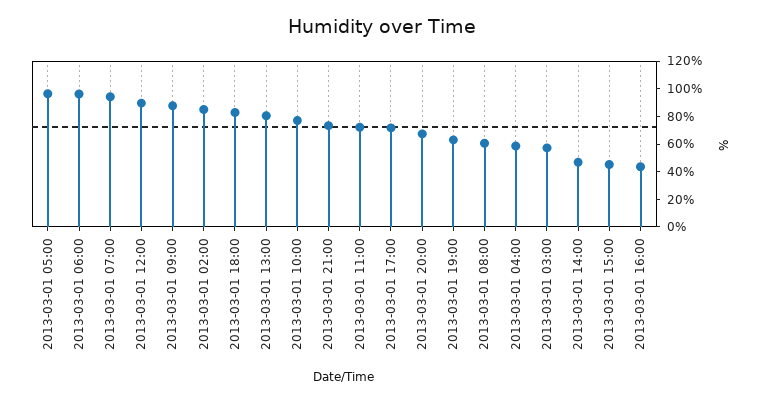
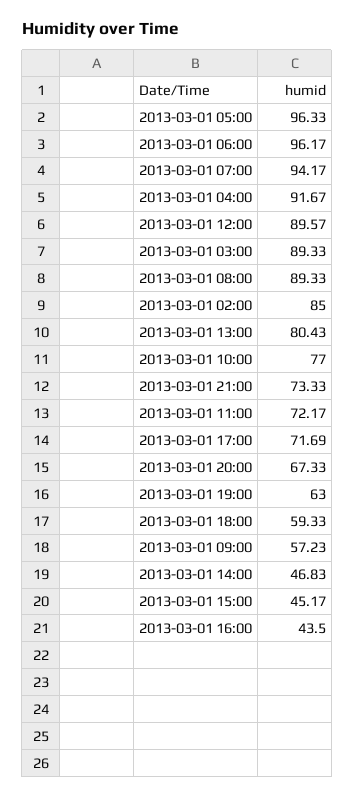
  {
    "2013-03-01 05:00": 96.33,
    "2013-03-01 06:00": 96.17,
    "2013-03-01 07:00": 94.17,
    "2013-03-01 12:00": 89.57,
-   "2013-03-01 09:00": 90,
+   "2013-03-01 09:00": 57.23,
    "2013-03-01 02:00": 85,
-   "2013-03-01 18:00": 80,
+   "2013-03-01 18:00": 59.33,
    "2013-03-01 13:00": 80.43,
    "2013-03-01 10:00": 77,
    "2013-03-01 21:00": 73.33,
    "2013-03-01 11:00": 72.17,
    "2013-03-01 17:00": 71.69,
    "2013-03-01 20:00": 67.33,
    "2013-03-01 19:00": 63,
-   "2013-03-01 08:00": 60,
+   "2013-03-01 08:00": 89.33,
-   "2013-03-01 04:00": 60,
+   "2013-03-01 04:00": 91.67,
-   "2013-03-01 03:00": 60,
+   "2013-03-01 03:00": 89.33,
    "2013-03-01 14:00": 46.83,
    "2013-03-01 15:00": 45.17,
    "2013-03-01 16:00": 43.5
  }

